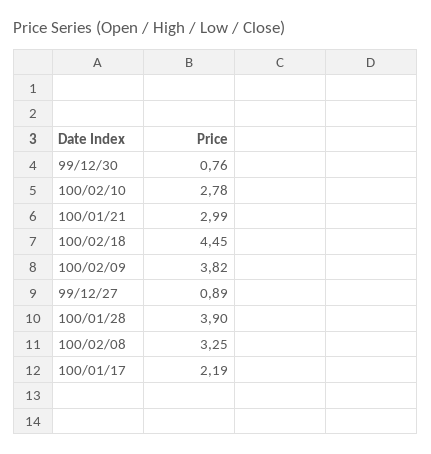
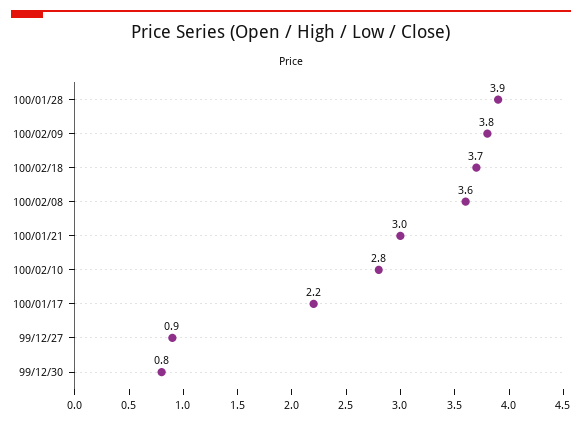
  {
    "99/12/30": 0.76,
    "100/02/10": 2.78,
    "100/01/21": 2.99,
-   "100/02/18": 4.45,
+   "100/02/18": 3.7,
    "100/02/09": 3.82,
    "99/12/27": 0.89,
    "100/01/28": 3.9,
-   "100/02/08": 3.25,
+   "100/02/08": 3.6,
    "100/01/17": 2.19
  }

